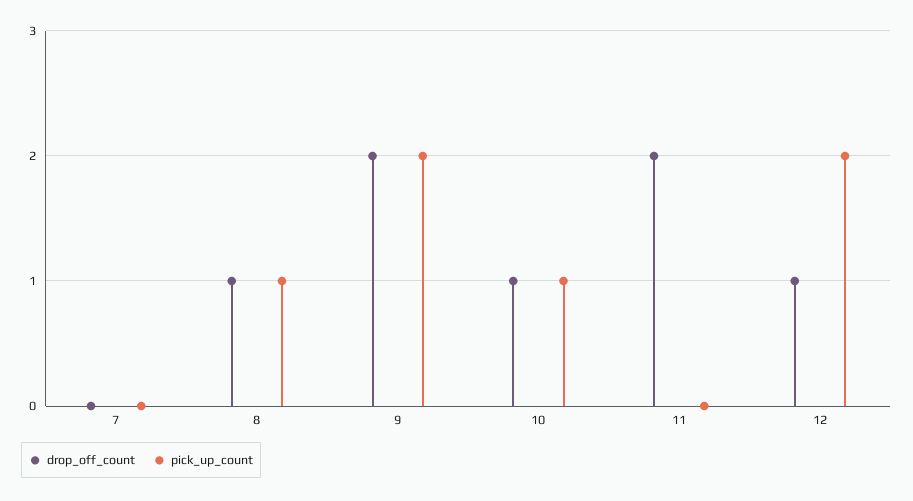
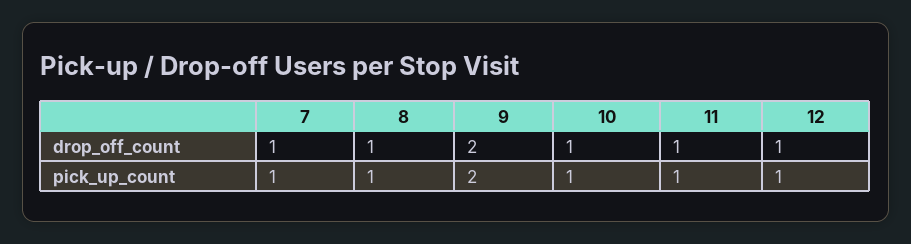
  {
    "drop_off_count": {
-     "7": 0,
+     "7": 1,
      "8": 1,
      "9": 2,
      "10": 1,
-     "11": 2,
+     "11": 1,
      "12": 1
    },
    "pick_up_count": {
-     "7": 0,
+     "7": 1,
      "8": 1,
      "9": 2,
      "10": 1,
-     "11": 0,
+     "11": 1,
-     "12": 2
+     "12": 1
    }
  }

